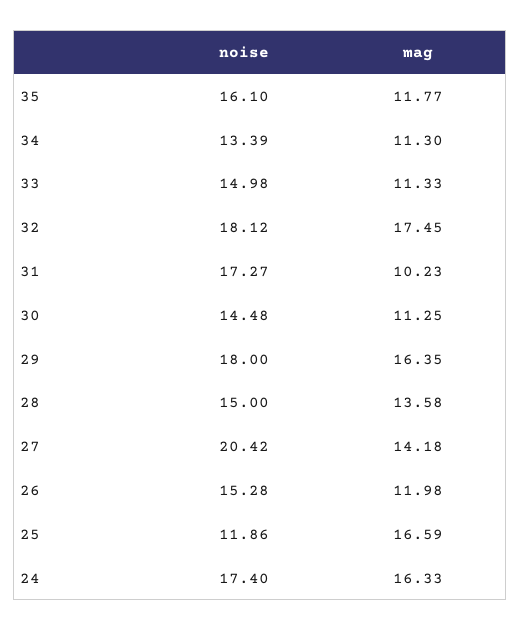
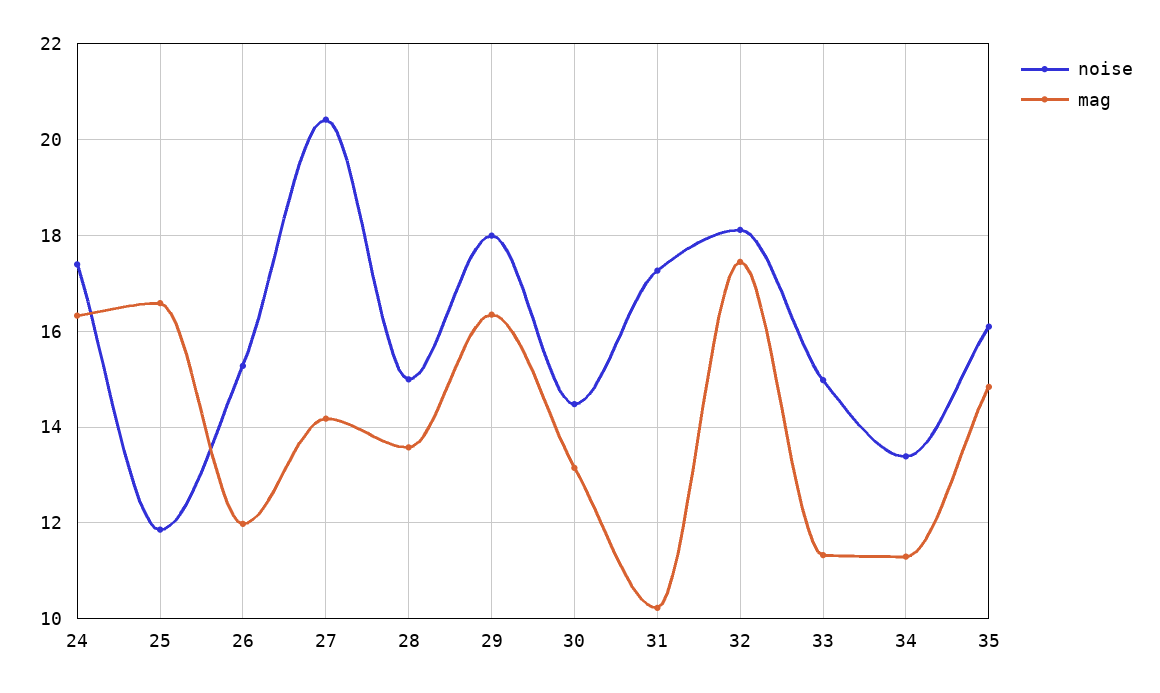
  {
    "noise": {
      "35": 16.1,
      "34": 13.39,
      "33": 14.98,
      "32": 18.12,
      "31": 17.27,
      "30": 14.48,
      "29": 18,
      "28": 15,
      "27": 20.42,
      "26": 15.28,
      "25": 11.86,
      "24": 17.4
    },
    "mag": {
-     "35": 11.77,
+     "35": 14.8,
      "34": 11.3,
      "33": 11.33,
      "32": 17.45,
      "31": 10.23,
-     "30": 11.25,
+     "30": 13.2,
      "29": 16.35,
      "28": 13.58,
      "27": 14.18,
      "26": 11.98,
      "25": 16.59,
      "24": 16.33
    }
  }

